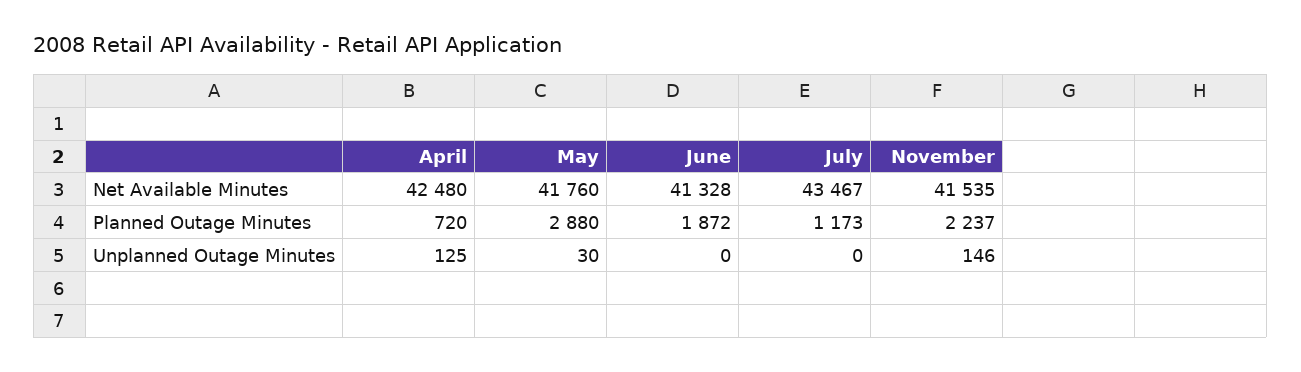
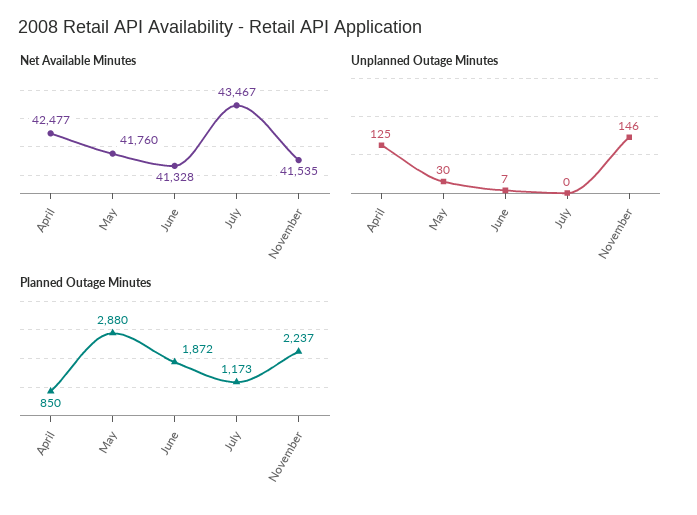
  {
    "Net Available Minutes": {
-     "April": 42480,
+     "April": 42477,
      "May": 41760,
      "June": 41328,
      "July": 43467,
      "November": 41535
    },
    "Planned Outage Minutes": {
-     "April": 720,
+     "April": 850,
      "May": 2880,
      "June": 1872,
      "July": 1173,
      "November": 2237
    },
    "Unplanned Outage Minutes": {
      "April": 125,
      "May": 30,
-     "June": 0,
+     "June": 7,
      "July": 0,
      "November": 146
    }
  }

